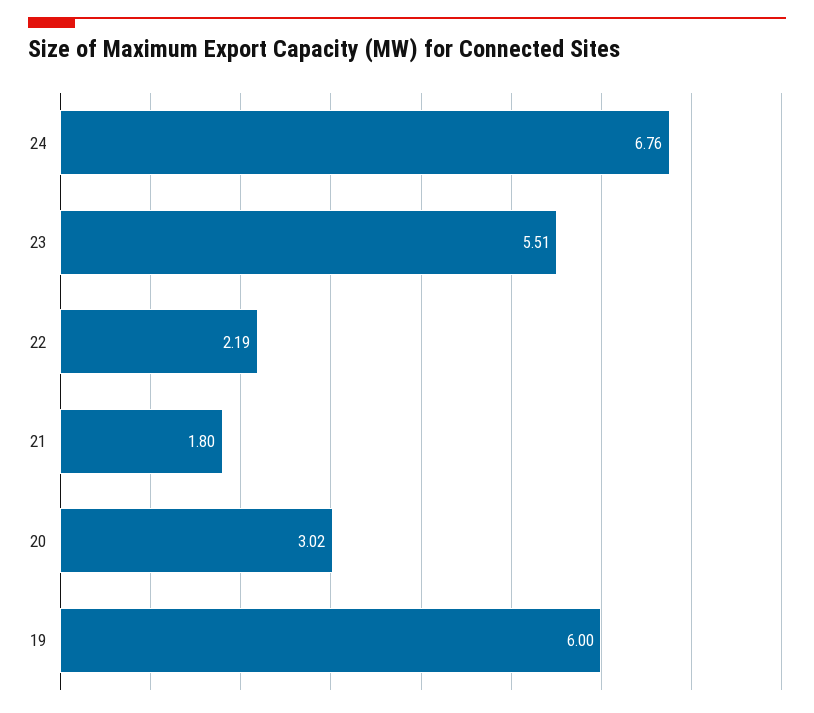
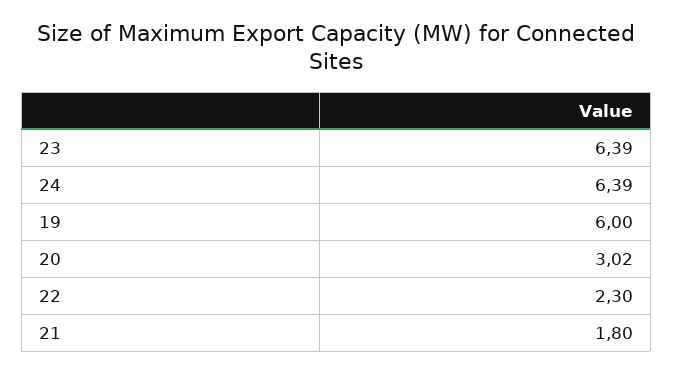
  {
-   "24": 6.76,
+   "24": 6.39,
-   "23": 5.51,
+   "23": 6.39,
-   "22": 2.19,
+   "22": 2.3,
    "21": 1.8,
    "20": 3.02,
    "19": 6
  }

